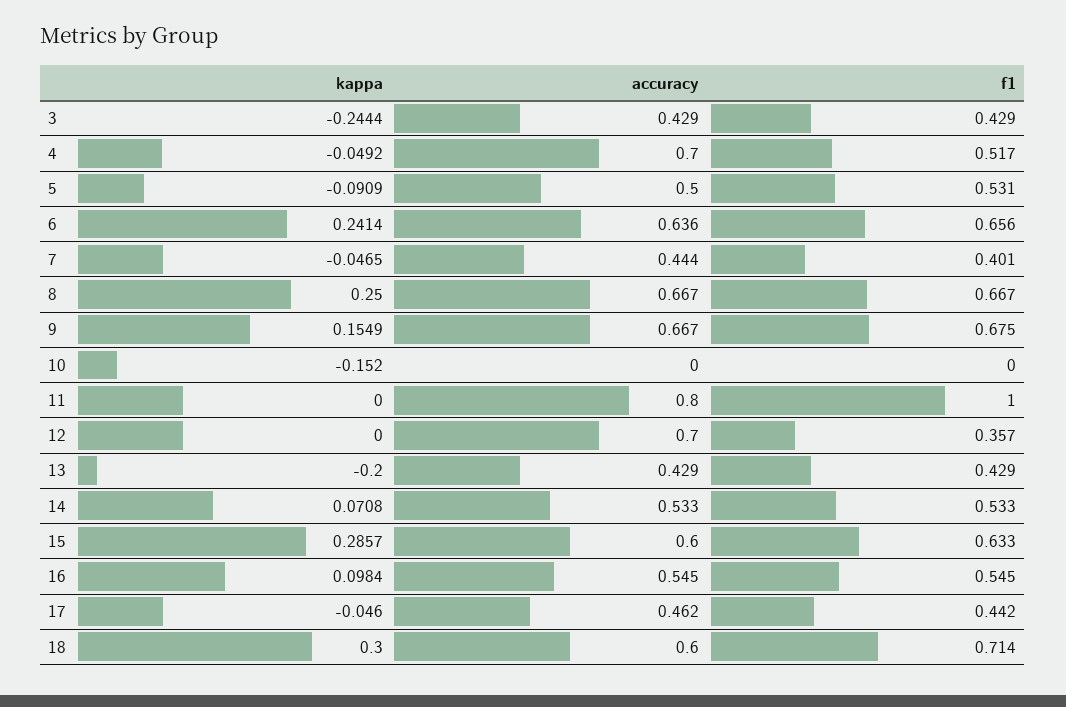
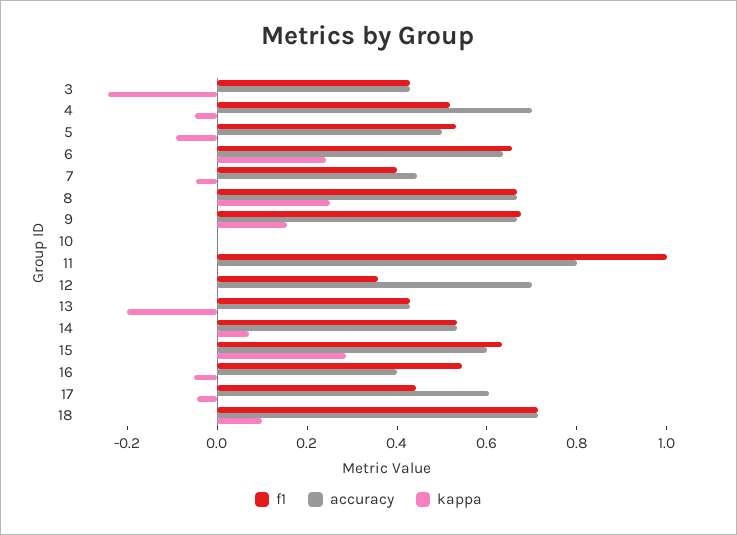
  {
    "kappa": {
      "3": -0.2444,
      "4": -0.0492,
      "5": -0.0909,
      "6": 0.2414,
      "7": -0.0465,
      "8": 0.25,
      "9": 0.1549,
-     "10": -0.152,
+     "10": 0,
      "11": 0,
      "12": 0,
      "13": -0.2,
      "14": 0.0708,
      "15": 0.2857,
-     "16": 0.0984,
+     "16": -0.05,
      "17": -0.046,
-     "18": 0.3
+     "18": 0.1
    },
    "accuracy": {
      "3": 0.429,
      "4": 0.7,
      "5": 0.5,
      "6": 0.636,
      "7": 0.444,
      "8": 0.667,
      "9": 0.667,
      "10": 0,
      "11": 0.8,
      "12": 0.7,
      "13": 0.429,
      "14": 0.533,
      "15": 0.6,
-     "16": 0.545,
+     "16": 0.4,
-     "17": 0.462,
+     "17": 0.6,
-     "18": 0.6
+     "18": 0.7
    },
    "f1": {
      "3": 0.429,
      "4": 0.517,
      "5": 0.531,
      "6": 0.656,
      "7": 0.401,
      "8": 0.667,
      "9": 0.675,
      "10": 0,
      "11": 1,
      "12": 0.357,
      "13": 0.429,
      "14": 0.533,
      "15": 0.633,
      "16": 0.545,
      "17": 0.442,
      "18": 0.714
    }
  }

